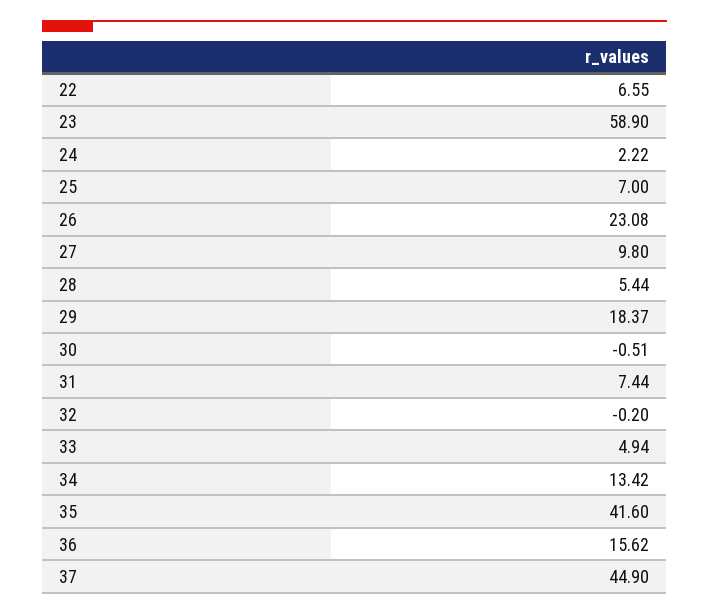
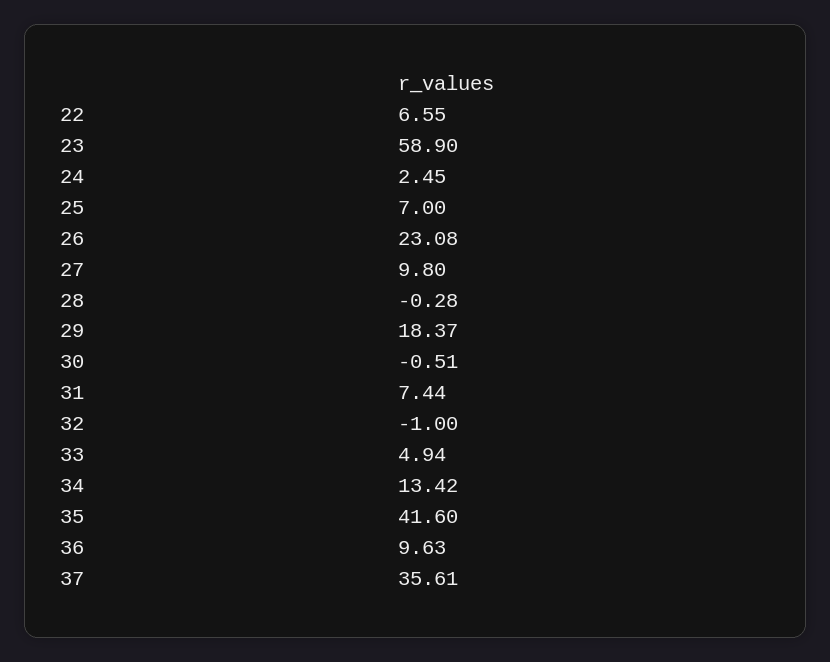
  {
    "22": 6.55,
    "23": 58.9,
-   "24": 2.22,
+   "24": 2.45,
    "25": 7,
    "26": 23.08,
    "27": 9.8,
-   "28": 5.44,
+   "28": -0.28,
    "29": 18.37,
    "30": -0.51,
    "31": 7.44,
-   "32": -0.2,
+   "32": -1,
    "33": 4.94,
    "34": 13.42,
    "35": 41.6,
-   "36": 15.62,
+   "36": 9.63,
-   "37": 44.9
+   "37": 35.61
  }

